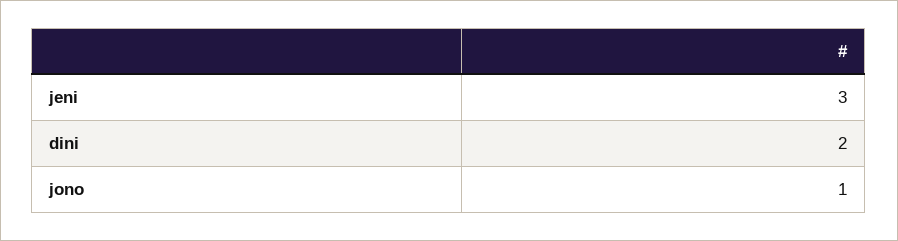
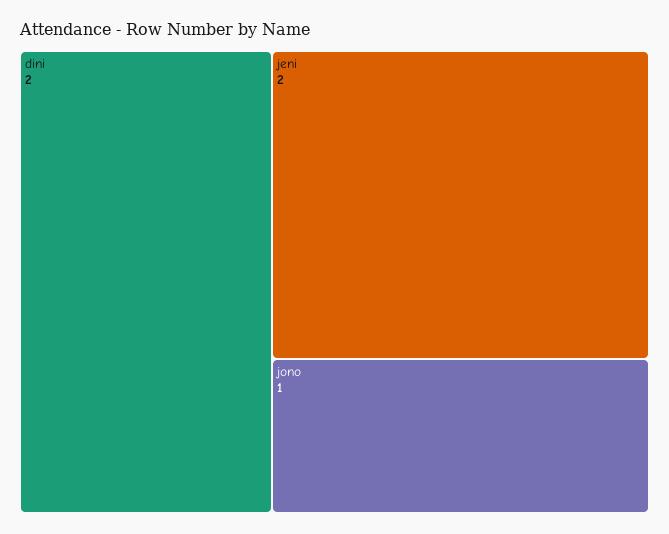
  {
-   "jeni": 3,
+   "jeni": 2,
    "dini": 2,
    "jono": 1
  }

